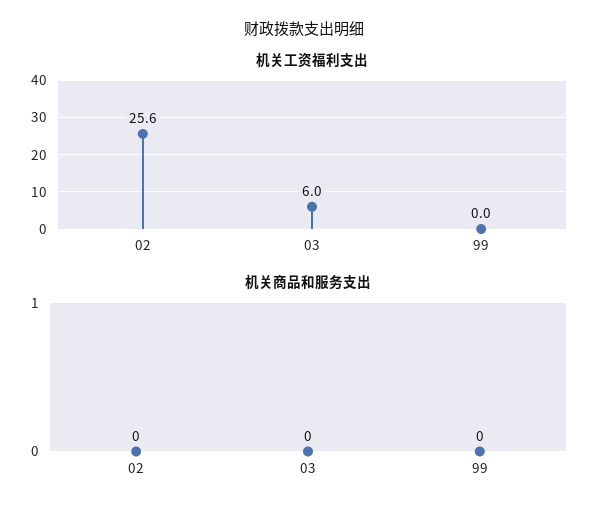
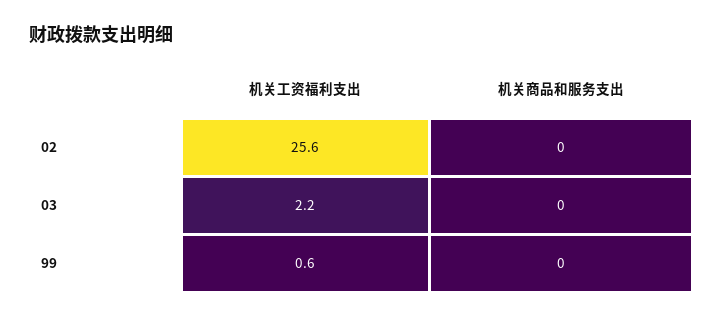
  {
    "机关工资福利支出": {
      "02": 25.6,
-     "03": 6,
+     "03": 2.2,
-     "99": 0
+     "99": 0.6
    },
    "机关商品和服务支出": {
      "02": 0,
      "03": 0,
      "99": 0
    }
  }

